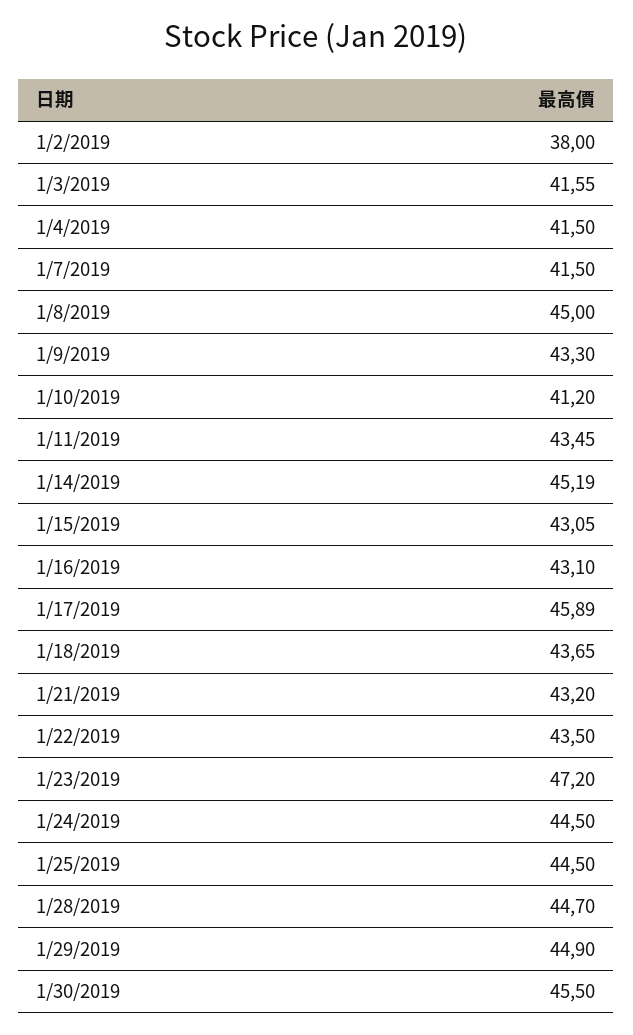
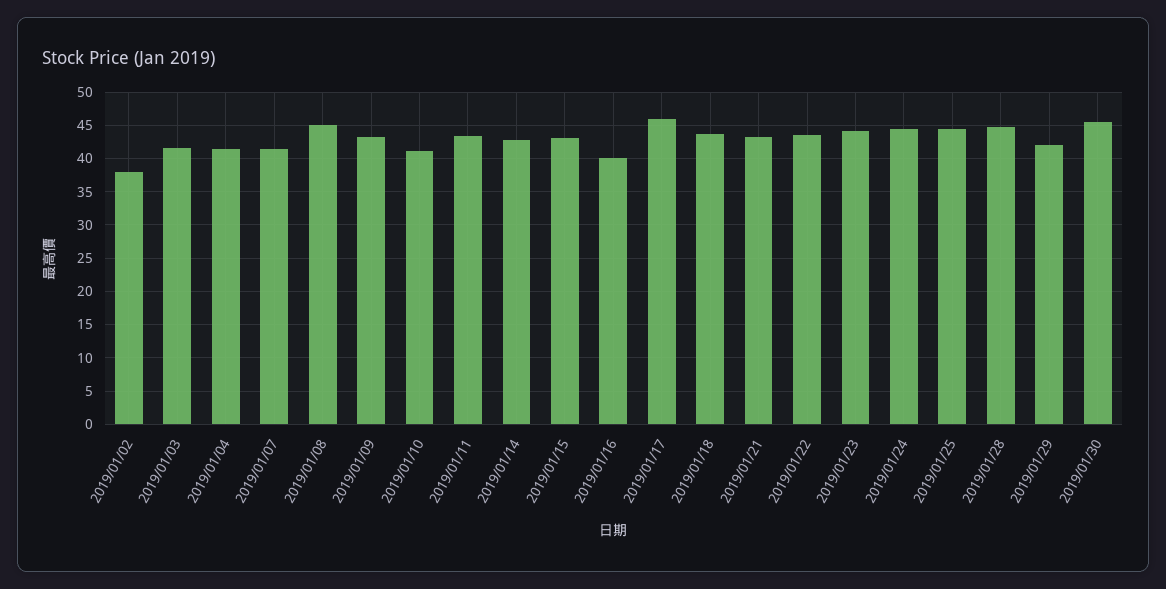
  {
    "1/2/2019": 38,
    "1/3/2019": 41.55,
    "1/4/2019": 41.5,
    "1/7/2019": 41.5,
    "1/8/2019": 45,
    "1/9/2019": 43.3,
    "1/10/2019": 41.2,
    "1/11/2019": 43.45,
-   "1/14/2019": 45.19,
+   "1/14/2019": 43,
    "1/15/2019": 43.05,
-   "1/16/2019": 43.1,
+   "1/16/2019": 40,
    "1/17/2019": 45.89,
    "1/18/2019": 43.65,
    "1/21/2019": 43.2,
    "1/22/2019": 43.5,
-   "1/23/2019": 47.2,
+   "1/23/2019": 44,
    "1/24/2019": 44.5,
    "1/25/2019": 44.5,
    "1/28/2019": 44.7,
-   "1/29/2019": 44.9,
+   "1/29/2019": 42,
    "1/30/2019": 45.5
  }

